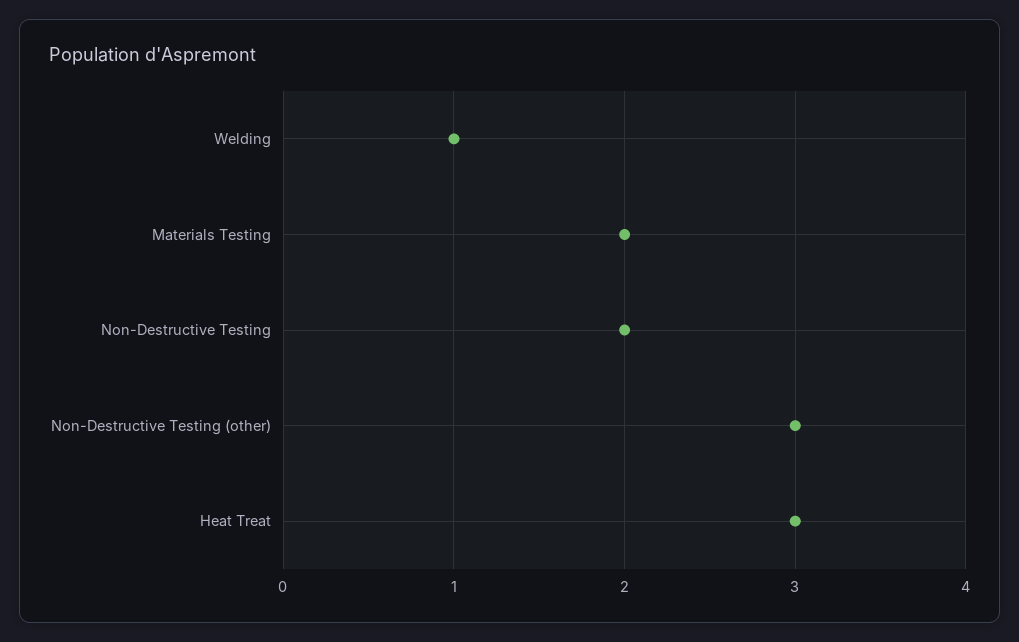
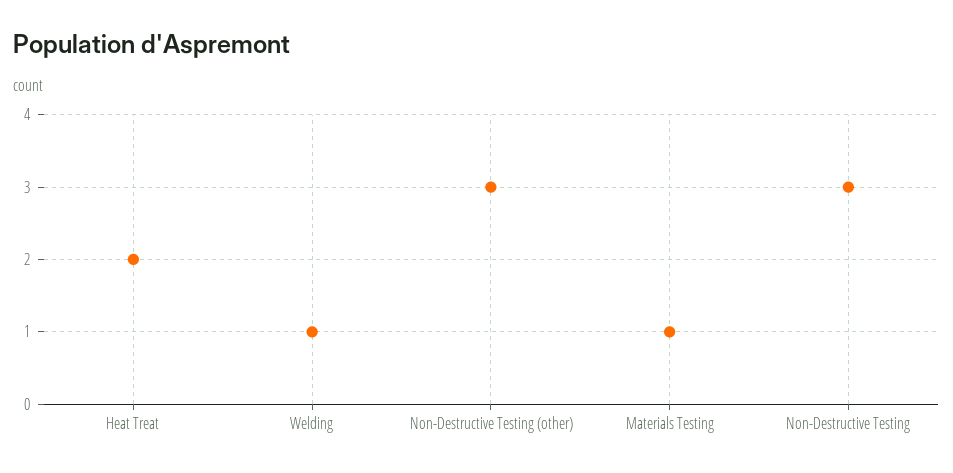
  {
    "Welding": 1,
-   "Materials Testing": 2,
+   "Materials Testing": 1,
-   "Non-Destructive Testing": 2,
+   "Non-Destructive Testing": 3,
    "Non-Destructive Testing (other)": 3,
-   "Heat Treat": 3
+   "Heat Treat": 2
  }

